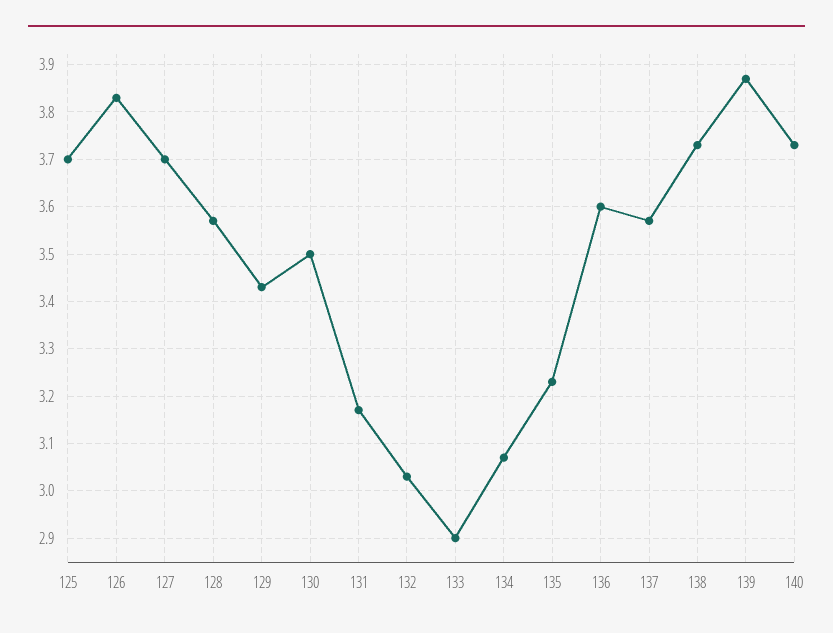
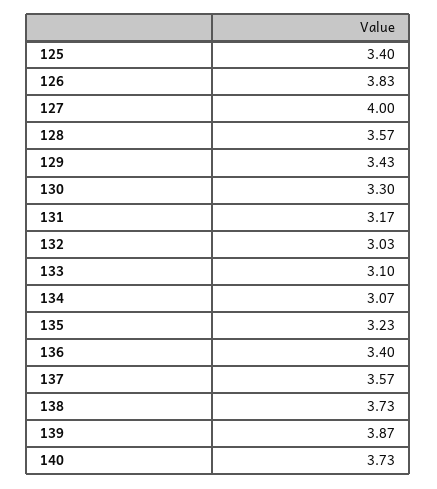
  {
-   "125": 3.7,
+   "125": 3.4,
    "126": 3.83,
-   "127": 3.7,
+   "127": 4,
    "128": 3.57,
    "129": 3.43,
-   "130": 3.5,
+   "130": 3.3,
    "131": 3.17,
    "132": 3.03,
-   "133": 2.9,
+   "133": 3.1,
    "134": 3.07,
    "135": 3.23,
-   "136": 3.6,
+   "136": 3.4,
    "137": 3.57,
    "138": 3.73,
    "139": 3.87,
    "140": 3.73
  }

